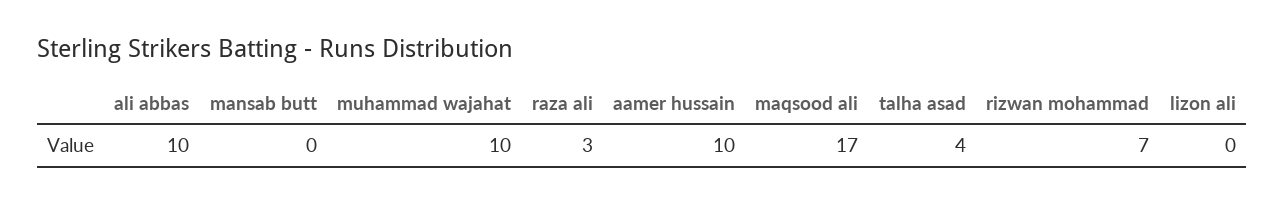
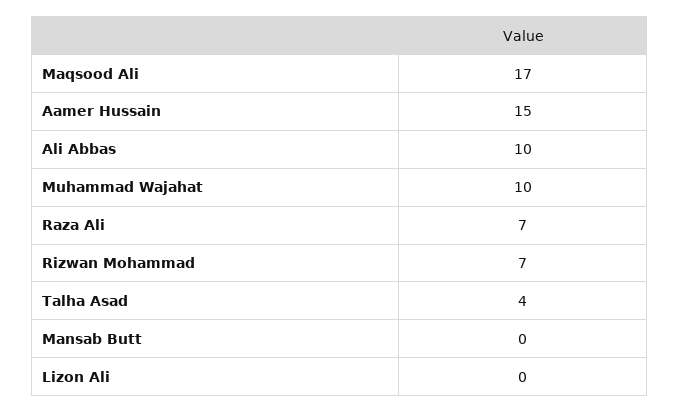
  {
    "ali abbas": 10,
    "mansab butt": 0,
    "muhammad wajahat": 10,
-   "raza ali": 3,
+   "raza ali": 7,
-   "aamer hussain": 10,
+   "aamer hussain": 15,
    "maqsood ali": 17,
    "talha asad": 4,
    "rizwan mohammad": 7,
    "lizon ali": 0
  }

